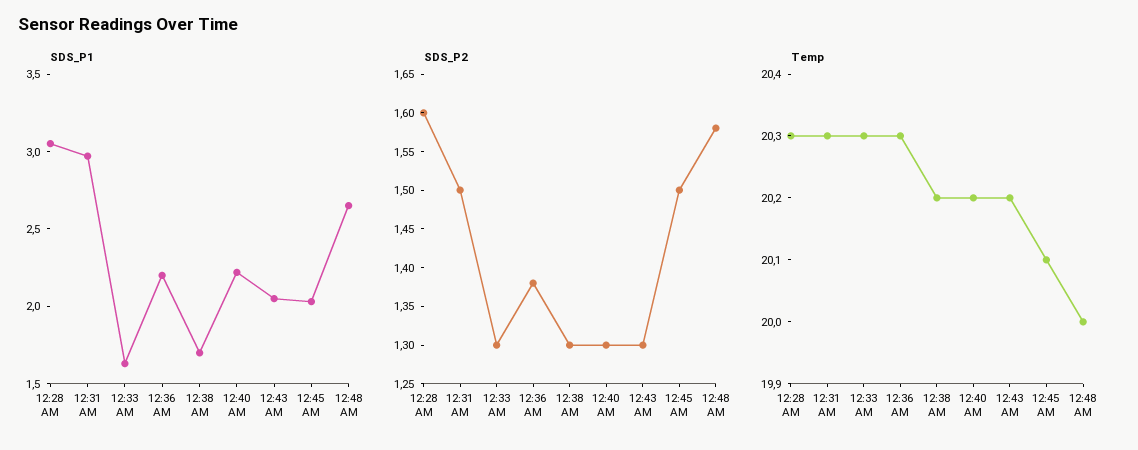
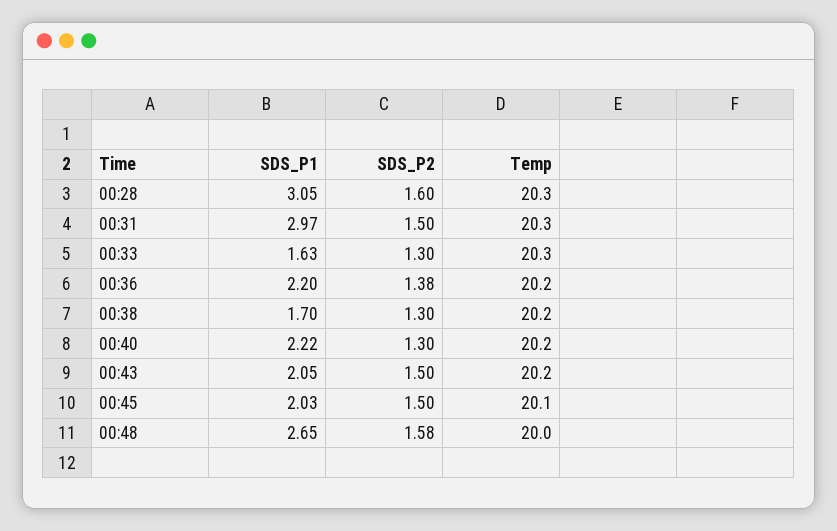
  {
    "SDS_P1": {
      "12:28 AM": 3.05,
      "12:31 AM": 2.97,
      "12:33 AM": 1.63,
      "12:36 AM": 2.2,
      "12:38 AM": 1.7,
      "12:40 AM": 2.22,
      "12:43 AM": 2.05,
      "12:45 AM": 2.03,
      "12:48 AM": 2.65
    },
    "SDS_P2": {
      "12:28 AM": 1.6,
      "12:31 AM": 1.5,
      "12:33 AM": 1.3,
      "12:36 AM": 1.38,
      "12:38 AM": 1.3,
      "12:40 AM": 1.3,
-     "12:43 AM": 1.3,
+     "12:43 AM": 1.5,
      "12:45 AM": 1.5,
      "12:48 AM": 1.58
    },
    "Temp": {
      "12:28 AM": 20.3,
      "12:31 AM": 20.3,
      "12:33 AM": 20.3,
-     "12:36 AM": 20.3,
+     "12:36 AM": 20.2,
      "12:38 AM": 20.2,
      "12:40 AM": 20.2,
      "12:43 AM": 20.2,
      "12:45 AM": 20.1,
      "12:48 AM": 20
    }
  }

